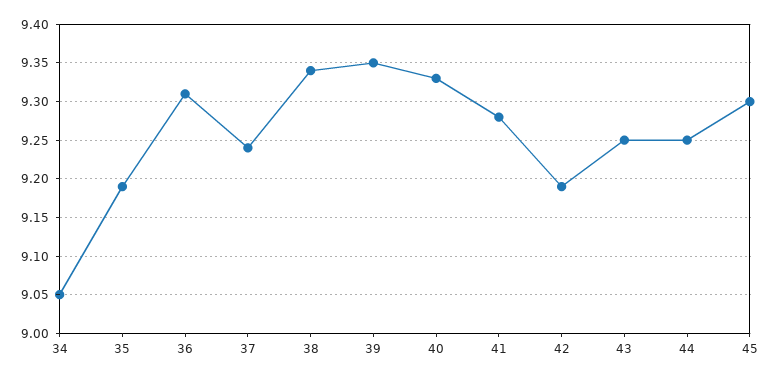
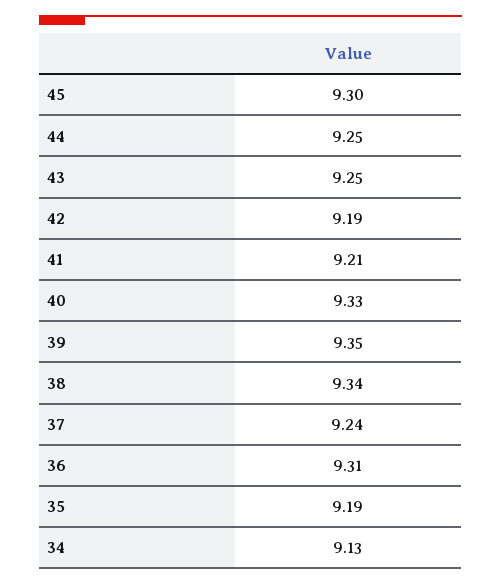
  {
-   "34": 9.05,
+   "34": 9.13,
    "35": 9.19,
    "36": 9.31,
    "37": 9.24,
    "38": 9.34,
    "39": 9.35,
    "40": 9.33,
-   "41": 9.28,
+   "41": 9.21,
    "42": 9.19,
    "43": 9.25,
    "44": 9.25,
    "45": 9.3
  }

